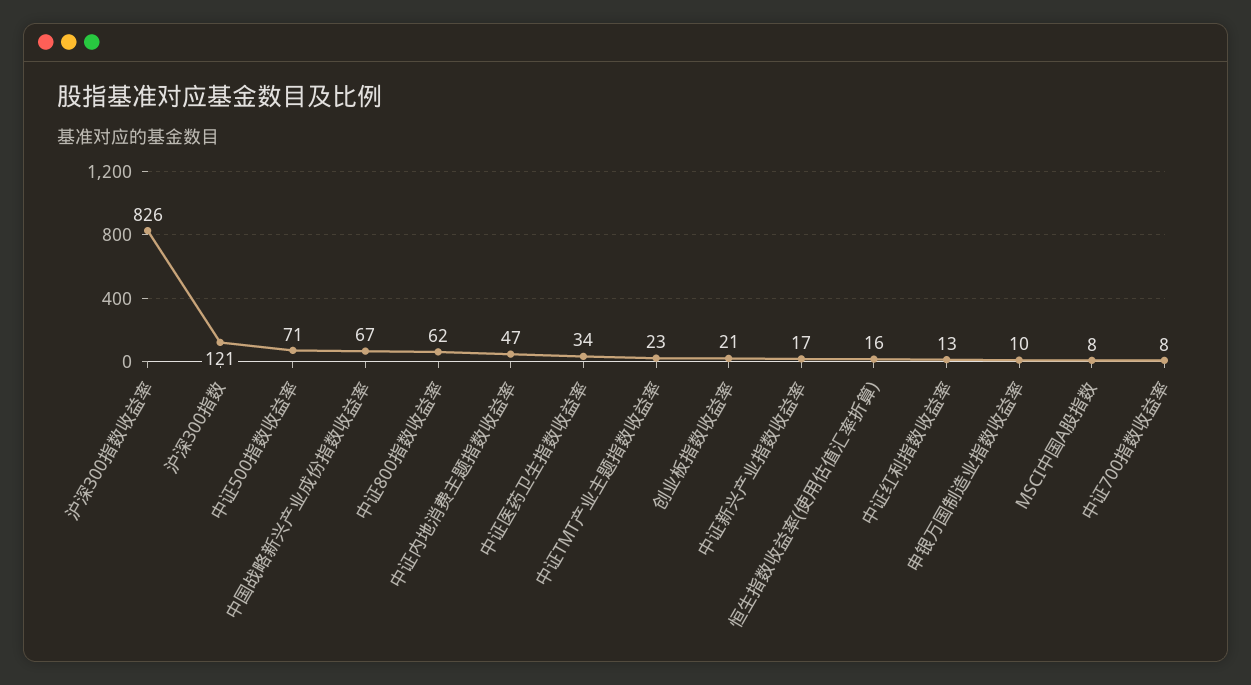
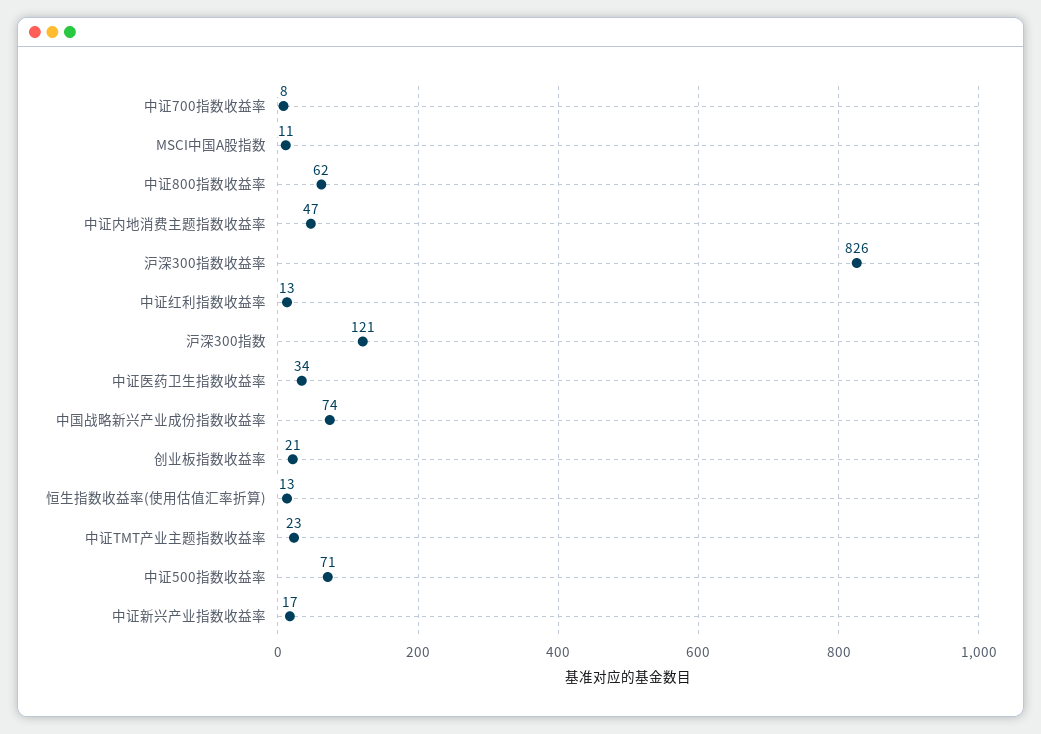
  {
    "沪深300指数收益率": 826,
    "沪深300指数": 121,
    "中证500指数收益率": 71,
-   "中国战略新兴产业成份指数收益率": 67,
+   "中国战略新兴产业成份指数收益率": 74,
    "中证800指数收益率": 62,
    "中证内地消费主题指数收益率": 47,
    "中证医药卫生指数收益率": 34,
    "中证TMT产业主题指数收益率": 23,
    "创业板指数收益率": 21,
    "中证新兴产业指数收益率": 17,
-   "恒生指数收益率(使用估值汇率折算)": 16,
+   "恒生指数收益率(使用估值汇率折算)": 13,
    "中证红利指数收益率": 13,
-   "申银万国制造业指数收益率": 10,
-   "MSCI中国A股指数": 8,
+   "MSCI中国A股指数": 11,
    "中证700指数收益率": 8
  }

